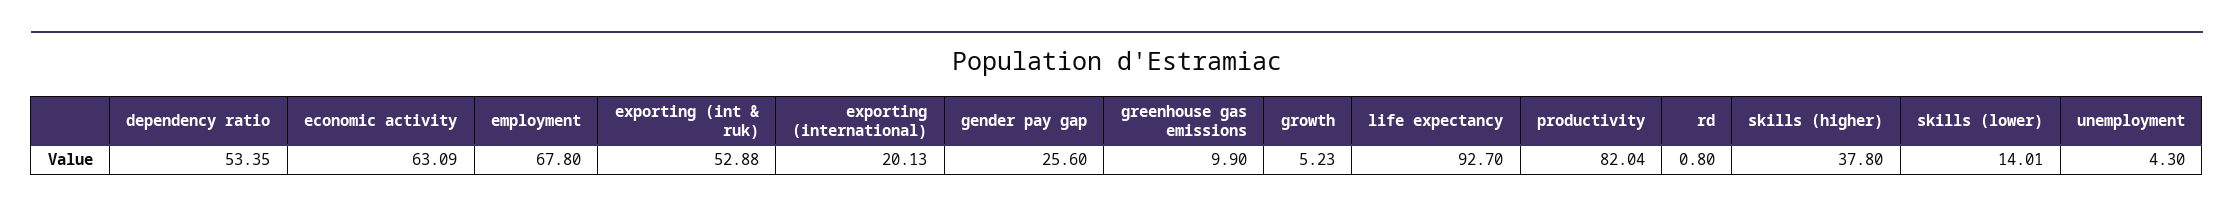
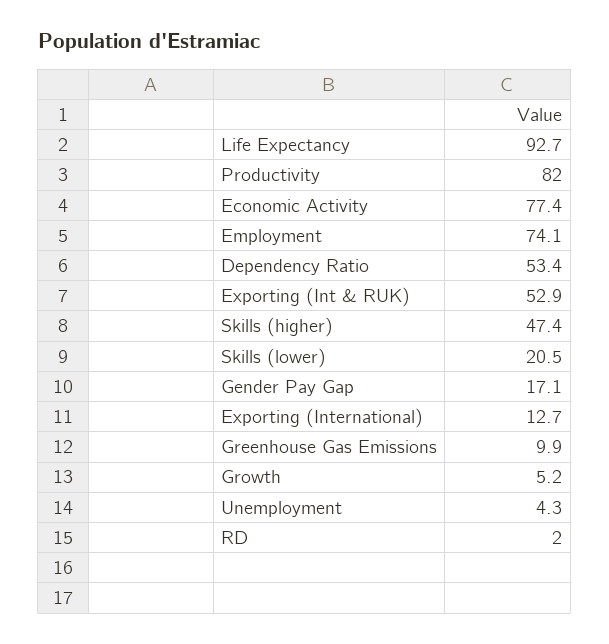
  {
    "dependency ratio": 53.35,
-   "economic activity": 63.09,
+   "economic activity": 77.4,
-   "employment": 67.8,
+   "employment": 74.1,
    "exporting (int & ruk)": 52.88,
-   "exporting (international)": 20.13,
+   "exporting (international)": 12.7,
-   "gender pay gap": 25.6,
+   "gender pay gap": 17.1,
    "greenhouse gas emissions": 9.9,
    "growth": 5.23,
    "life expectancy": 92.7,
    "productivity": 82.04,
-   "rd": 0.8,
+   "rd": 2,
-   "skills (higher)": 37.8,
+   "skills (higher)": 47.4,
-   "skills (lower)": 14.01,
+   "skills (lower)": 20.5,
    "unemployment": 4.3
  }

